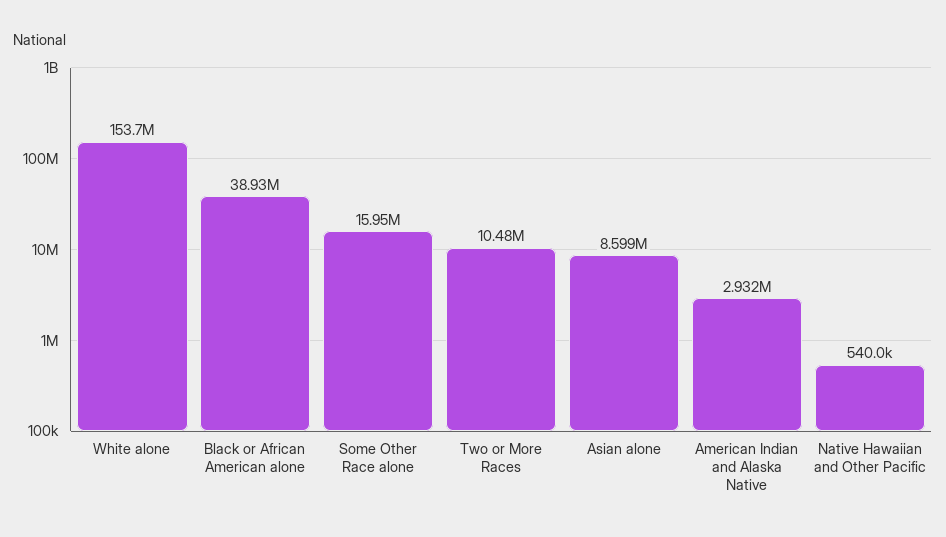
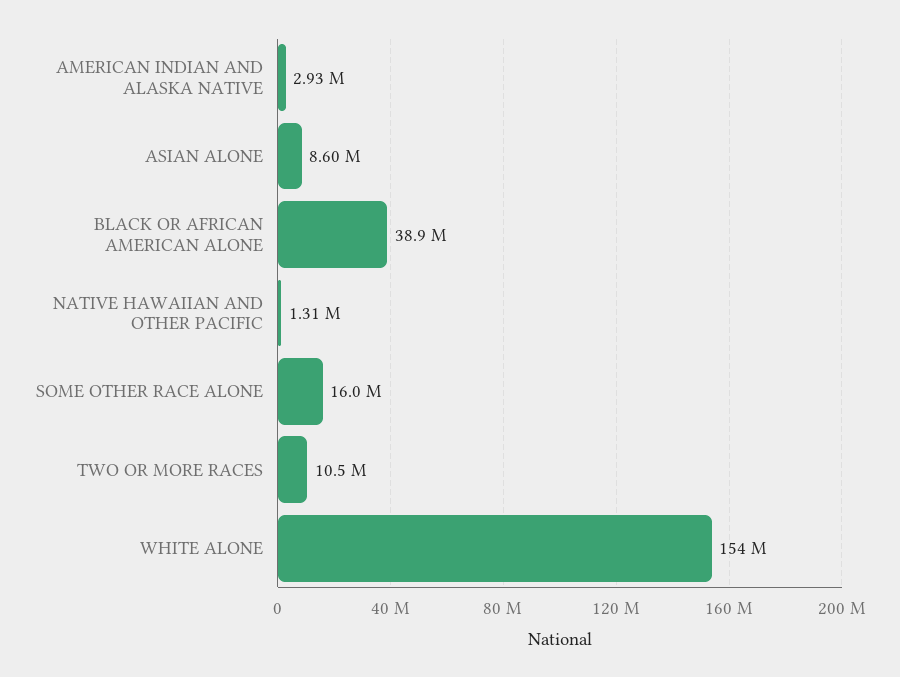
  {
    "White alone": 153700000,
    "Black or African American alone": 38930000,
    "Some Other Race alone": 15950000,
    "Two or More Races": 10480000,
    "Asian alone": 8599000,
    "American Indian and Alaska Native": 2932000,
-   "Native Hawaiian and Other Pacific": 540000
+   "Native Hawaiian and Other Pacific": 1310000
  }

